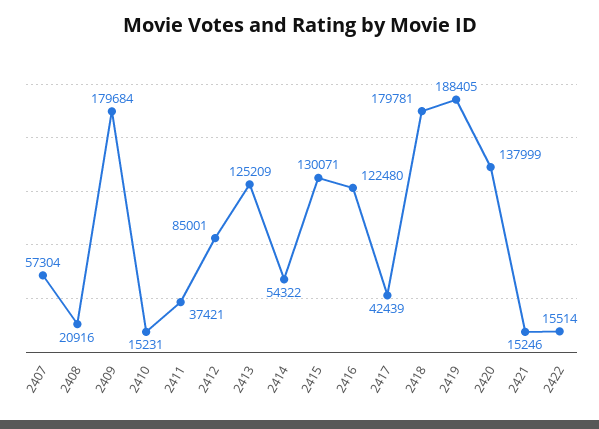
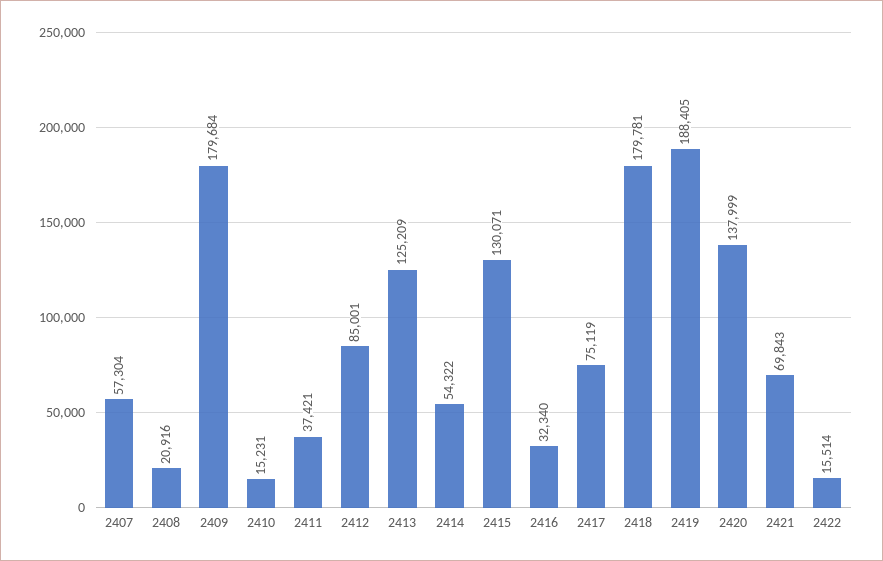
  {
    "2407": 57304,
    "2408": 20916,
    "2409": 179684,
    "2410": 15231,
    "2411": 37421,
    "2412": 85001,
    "2413": 125209,
    "2414": 54322,
    "2415": 130071,
-   "2416": 122480,
+   "2416": 32340,
-   "2417": 42439,
+   "2417": 75119,
    "2418": 179781,
    "2419": 188405,
    "2420": 137999,
-   "2421": 15246,
+   "2421": 69843,
    "2422": 15514
  }

